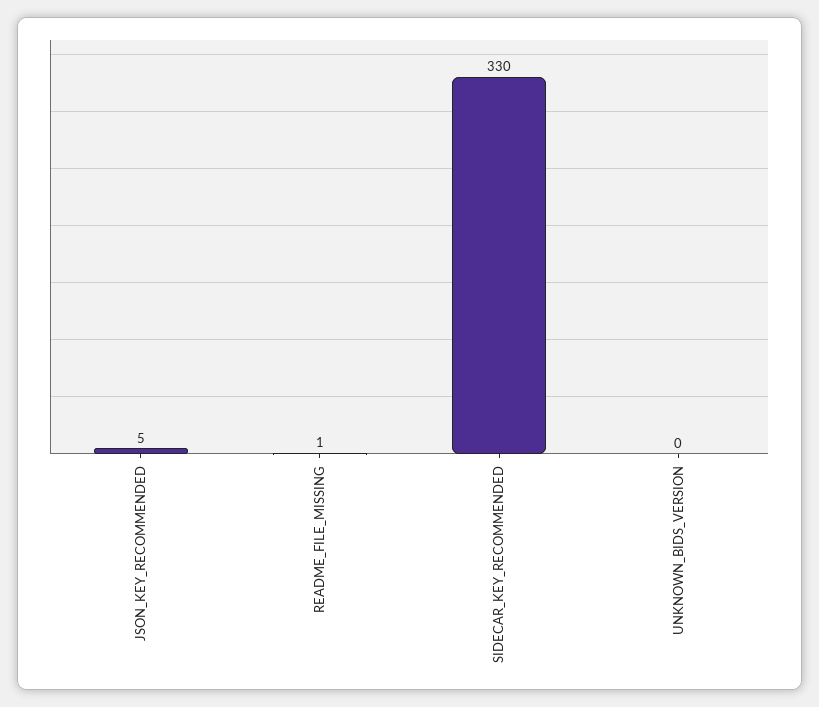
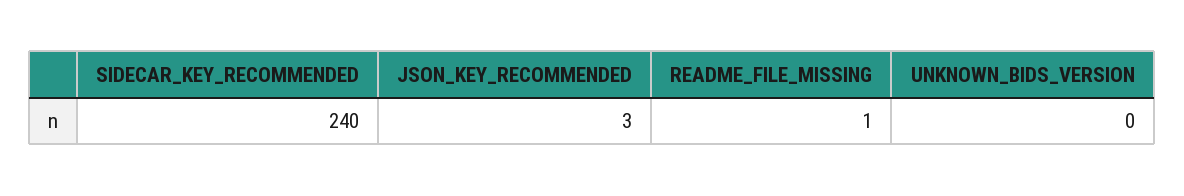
  {
-   "JSON_KEY_RECOMMENDED": 5,
+   "JSON_KEY_RECOMMENDED": 3,
    "README_FILE_MISSING": 1,
-   "SIDECAR_KEY_RECOMMENDED": 330,
+   "SIDECAR_KEY_RECOMMENDED": 240,
    "UNKNOWN_BIDS_VERSION": 0
  }

